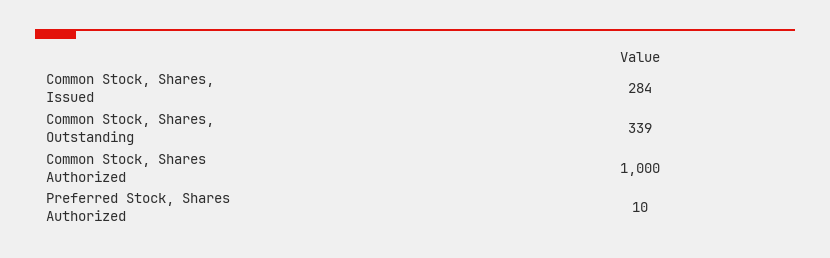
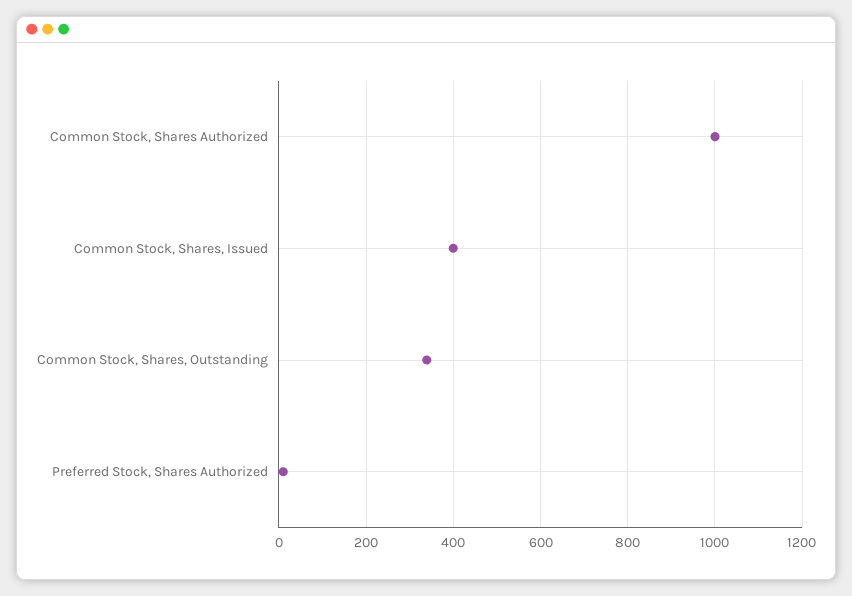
  {
-   "Common Stock, Shares, Issued": 284,
+   "Common Stock, Shares, Issued": 400,
    "Common Stock, Shares, Outstanding": 339,
    "Common Stock, Shares Authorized": 1000,
    "Preferred Stock, Shares Authorized": 10
  }

